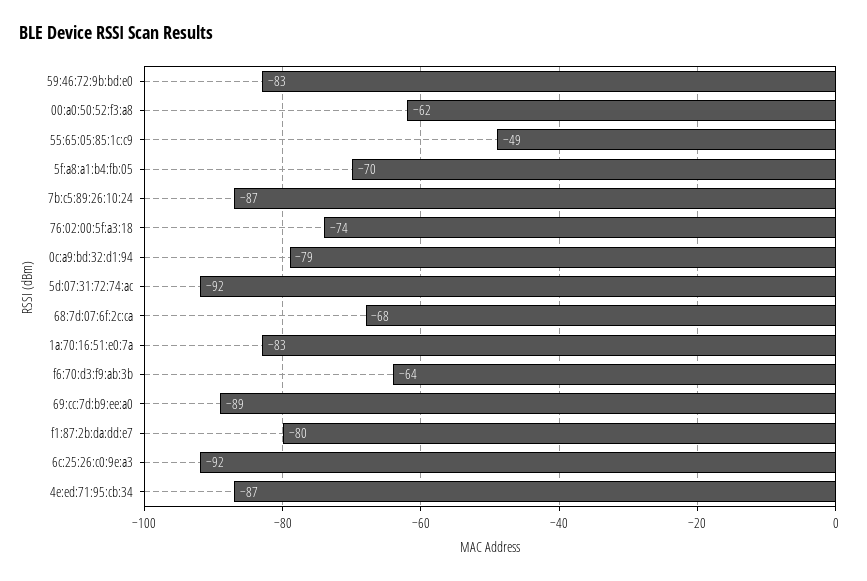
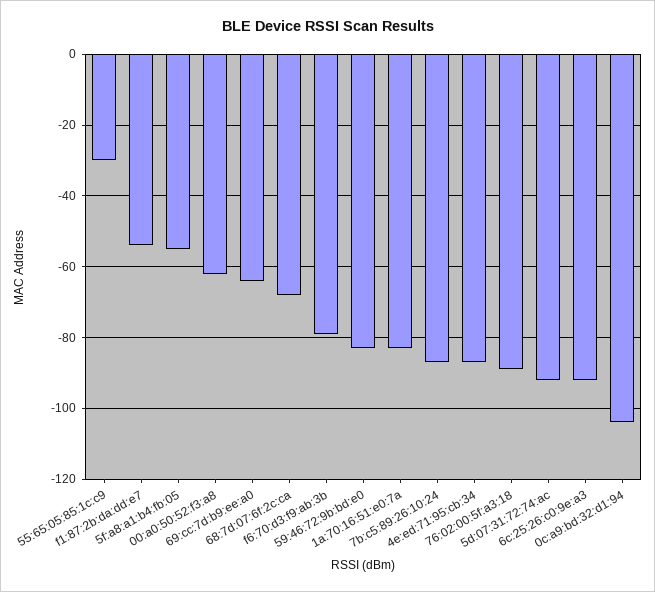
  {
    "59:46:72:9b:bd:e0": -83,
    "00:a0:50:52:f3:a8": -62,
-   "55:65:05:85:1c:c9": -49,
+   "55:65:05:85:1c:c9": -30,
-   "5f:a8:a1:b4:fb:05": -70,
+   "5f:a8:a1:b4:fb:05": -55,
    "7b:c5:89:26:10:24": -87,
-   "76:02:00:5f:a3:18": -74,
+   "76:02:00:5f:a3:18": -90,
-   "0c:a9:bd:32:d1:94": -79,
+   "0c:a9:bd:32:d1:94": -105,
    "5d:07:31:72:74:ac": -92,
    "68:7d:07:6f:2c:ca": -68,
    "1a:70:16:51:e0:7a": -83,
-   "f6:70:d3:f9:ab:3b": -64,
+   "f6:70:d3:f9:ab:3b": -80,
-   "69:cc:7d:b9:ee:a0": -89,
+   "69:cc:7d:b9:ee:a0": -65,
-   "f1:87:2b:da:dd:e7": -80,
+   "f1:87:2b:da:dd:e7": -55,
    "6c:25:26:c0:9e:a3": -92,
    "4e:ed:71:95:cb:34": -87
  }

